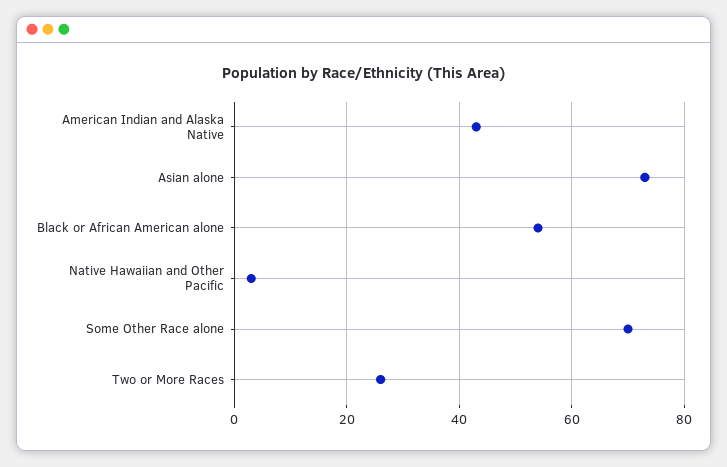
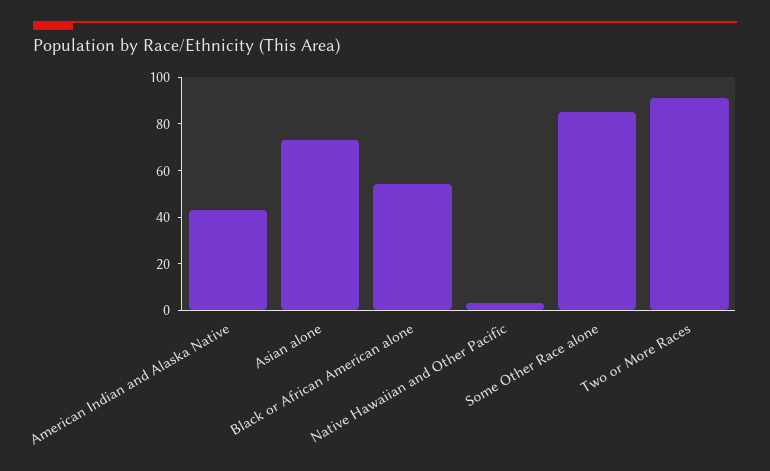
  {
    "American Indian and Alaska Native": 45,
    "Asian alone": 75,
    "Black or African American alone": 55,
    "Native Hawaiian and Other Pacific": 5,
-   "Some Other Race alone": 70,
+   "Some Other Race alone": 85,
-   "Two or More Races": 25
+   "Two or More Races": 90
  }

